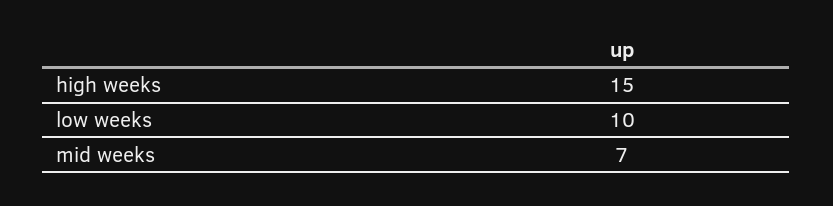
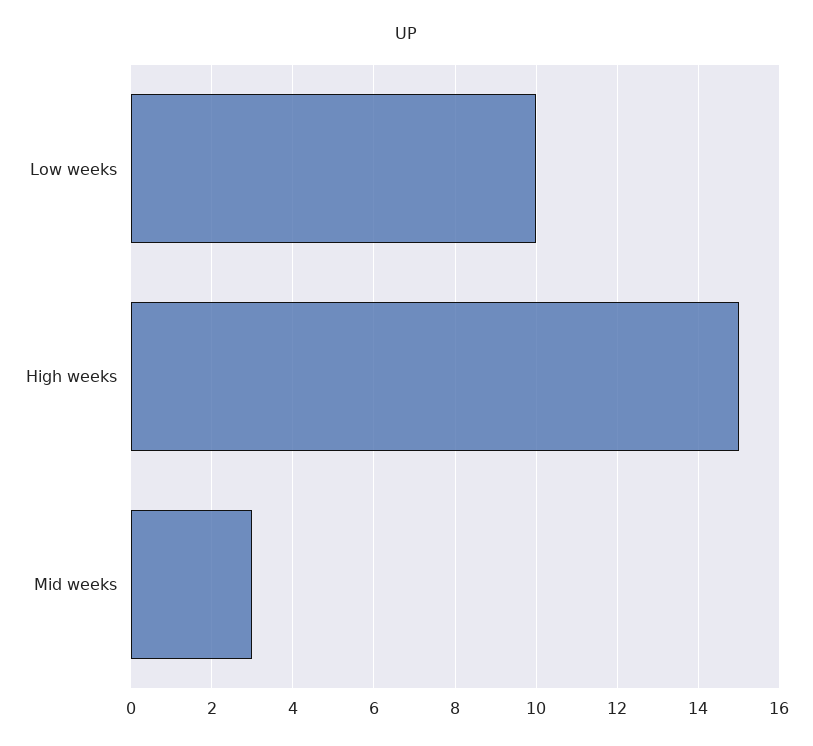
  {
    "high weeks": 15,
    "low weeks": 10,
-   "mid weeks": 7
+   "mid weeks": 3
  }

